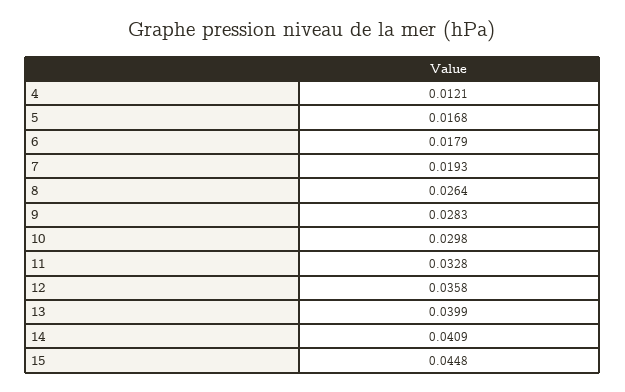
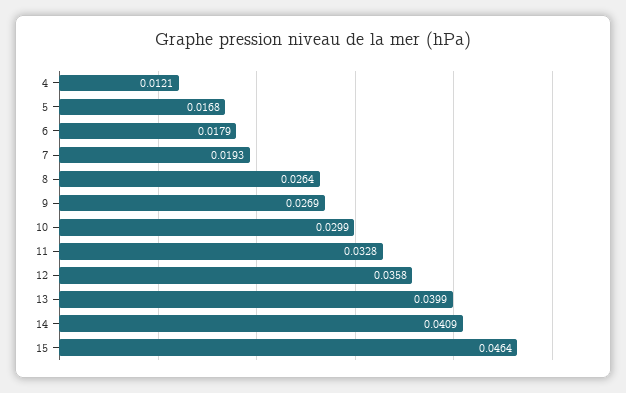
  {
    "4": 0.0121,
    "5": 0.0168,
    "6": 0.0179,
    "7": 0.0193,
    "8": 0.0264,
-   "9": 0.0283,
+   "9": 0.0269,
-   "10": 0.0298,
+   "10": 0.0299,
    "11": 0.0328,
    "12": 0.0358,
    "13": 0.0399,
    "14": 0.0409,
-   "15": 0.0448
+   "15": 0.0464
  }

